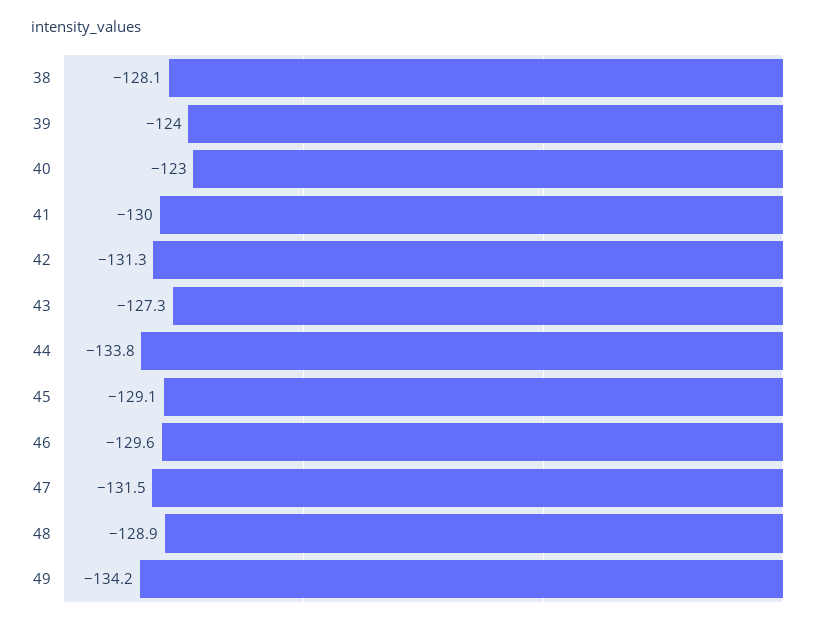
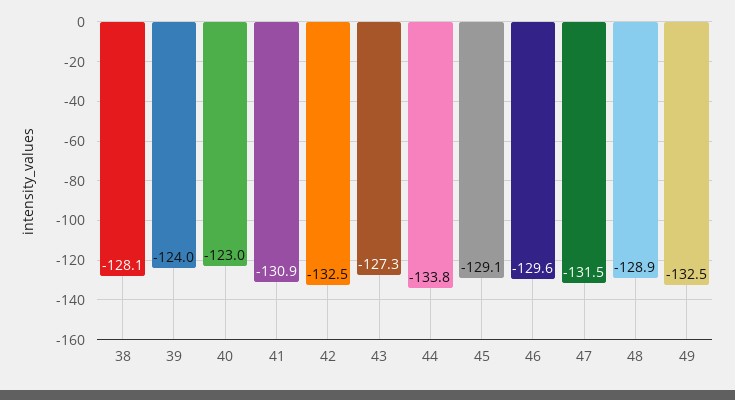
  {
    "38": -128.1,
    "39": -124,
    "40": -123,
-   "41": -130,
+   "41": -130.9,
-   "42": -131.3,
+   "42": -132.5,
    "43": -127.3,
    "44": -133.8,
    "45": -129.1,
    "46": -129.6,
    "47": -131.5,
    "48": -128.9,
-   "49": -134.2
+   "49": -132.5
  }

